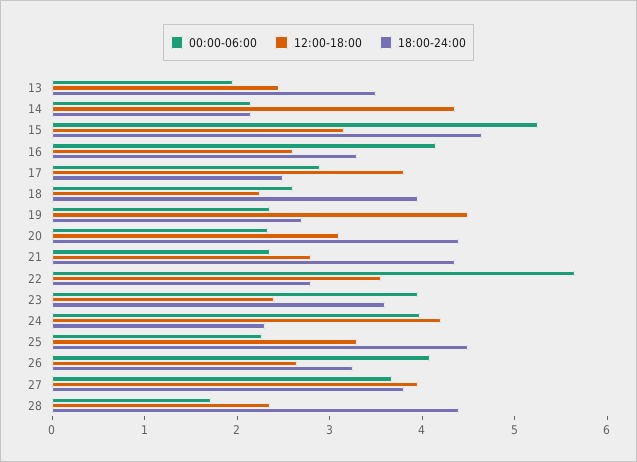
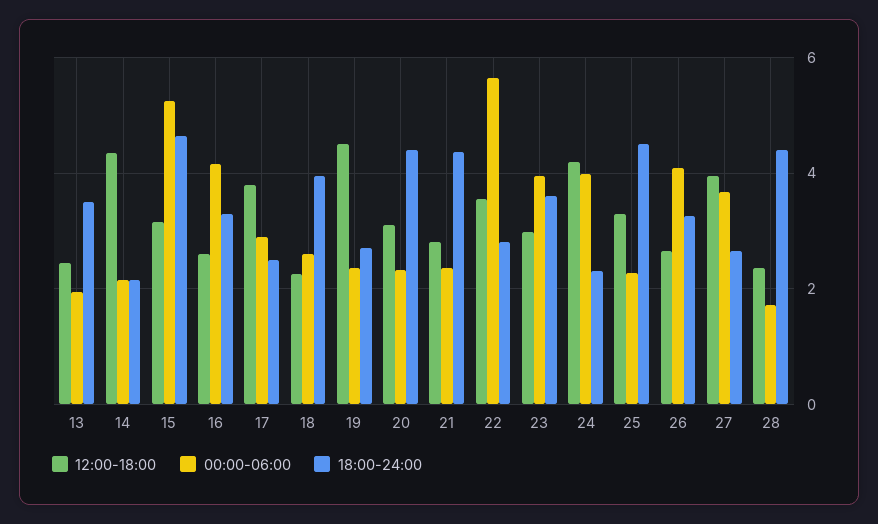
  {
    "00:00-06:00": {
      "13": 2,
      "14": 2.2,
      "15": 5.2,
      "16": 4.2,
      "17": 3,
      "18": 2.6,
      "19": 2.4,
      "20": 2.4,
      "21": 2.4,
      "22": 5.6,
      "23": 4,
      "24": 4,
      "25": 2.2,
      "26": 4,
      "27": 3.6,
      "28": 1.8
    },
    "12:00-18:00": {
      "13": 2.4,
      "14": 4.4,
      "15": 3.2,
      "16": 2.6,
      "17": 3.8,
      "18": 2.2,
      "19": 4.6,
      "20": 3.2,
      "21": 2.8,
      "22": 3.6,
-     "23": 2.4,
+     "23": 3,
      "24": 4.2,
      "25": 3.4,
      "26": 2.6,
      "27": 4,
      "28": 2.4
    },
    "18:00-24:00": {
      "13": 3.6,
      "14": 2.2,
      "15": 4.6,
      "16": 3.4,
      "17": 2.6,
      "18": 4,
      "19": 2.8,
      "20": 4.4,
      "21": 4.4,
      "22": 2.8,
      "23": 3.6,
      "24": 2.4,
      "25": 4.6,
      "26": 3.2,
-     "27": 3.8,
+     "27": 2.6,
      "28": 4.4
    }
  }

